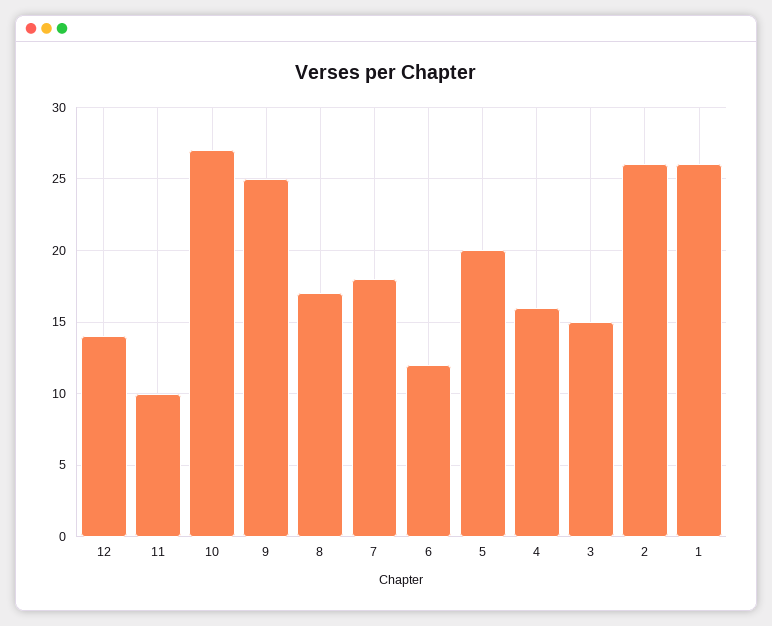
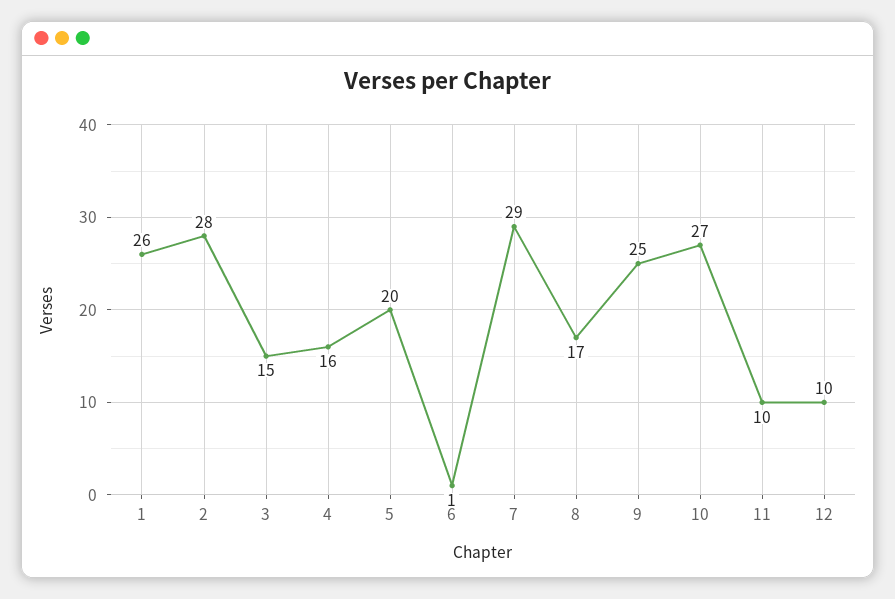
  {
-   "12": 14,
+   "12": 10,
    "11": 10,
    "10": 27,
    "9": 25,
    "8": 17,
-   "7": 18,
+   "7": 29,
-   "6": 12,
+   "6": 1,
    "5": 20,
    "4": 16,
    "3": 15,
-   "2": 26,
+   "2": 28,
    "1": 26
  }

